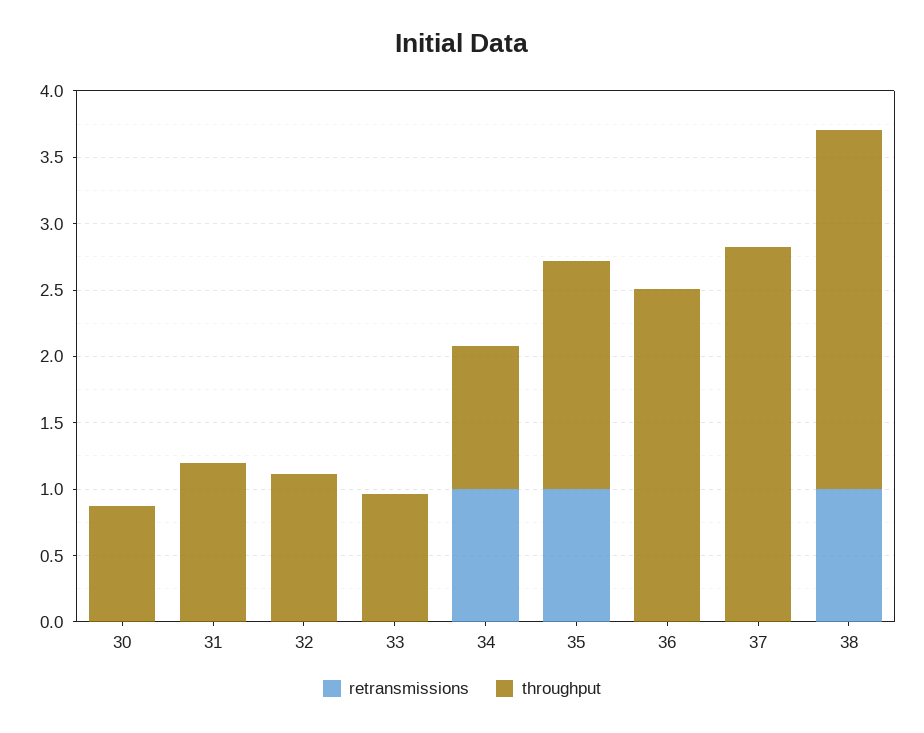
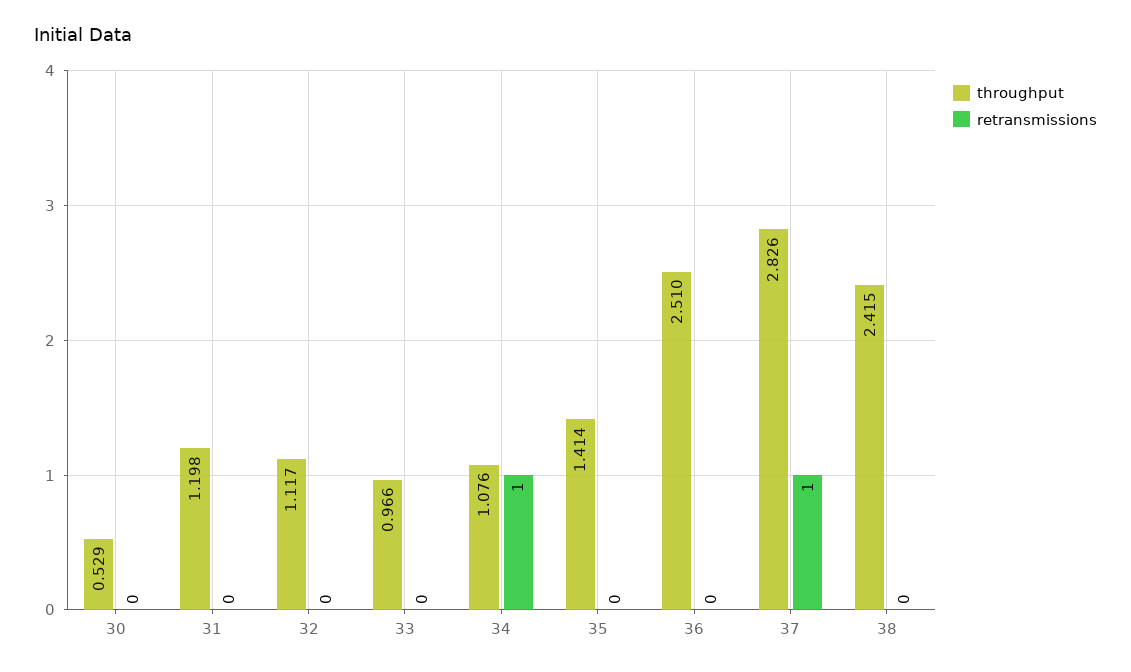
  {
    "retransmissions": {
      "30": 0,
      "31": 0,
      "32": 0,
      "33": 0,
      "34": 1,
-     "35": 1,
+     "35": 0,
      "36": 0,
-     "37": 0,
+     "37": 1,
-     "38": 1
+     "38": 0
    },
    "throughput": {
-     "30": 0.9,
+     "30": 0.529,
      "31": 1.198,
      "32": 1.117,
      "33": 0.966,
      "34": 1.076,
-     "35": 1.7,
+     "35": 1.414,
      "36": 2.51,
      "37": 2.826,
-     "38": 2.7
+     "38": 2.415
    }
  }

